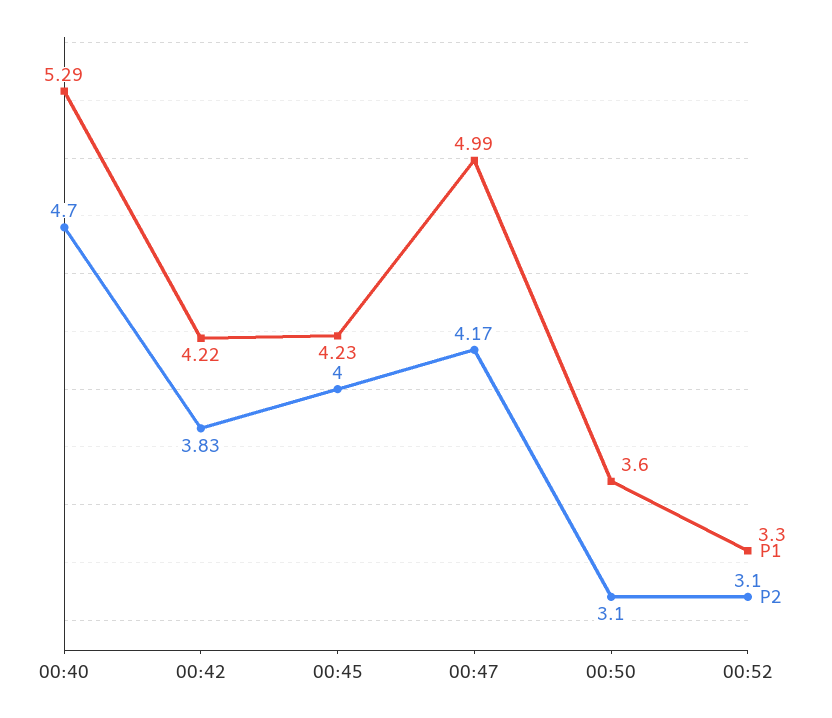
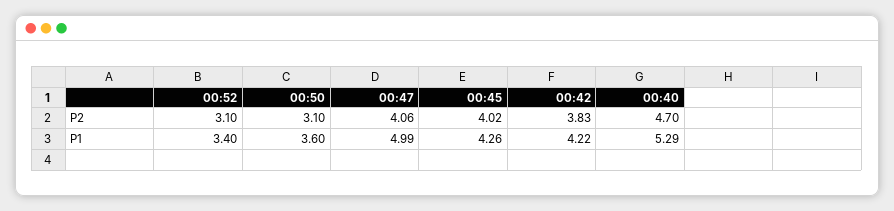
  {
    "P1": {
      "00:40": 5.29,
      "00:42": 4.22,
-     "00:45": 4.23,
+     "00:45": 4.26,
      "00:47": 4.99,
      "00:50": 3.6,
-     "00:52": 3.3
+     "00:52": 3.4
    },
    "P2": {
      "00:40": 4.7,
      "00:42": 3.83,
-     "00:45": 4,
+     "00:45": 4.02,
-     "00:47": 4.17,
+     "00:47": 4.06,
      "00:50": 3.1,
      "00:52": 3.1
    }
  }

